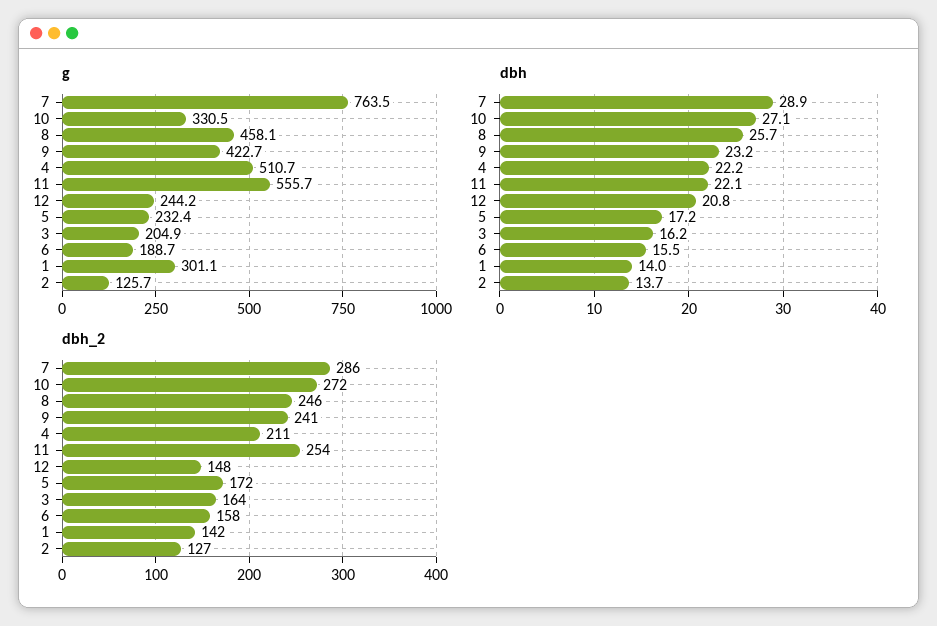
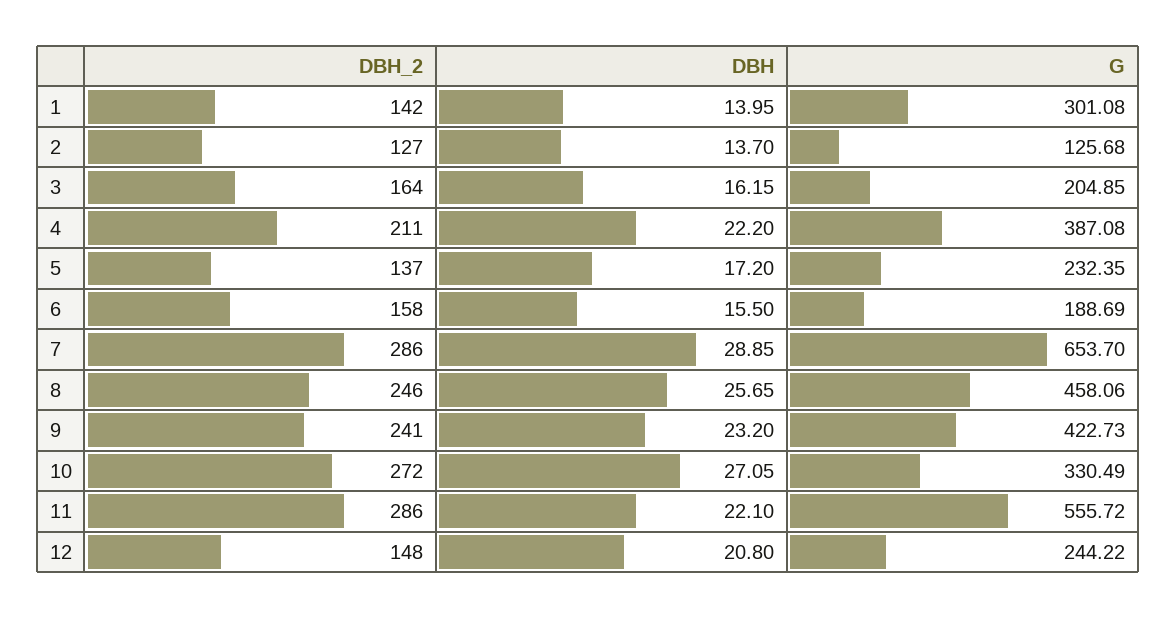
  {
    "g": {
-     "7": 763.5,
+     "7": 653.7,
      "10": 330.49,
      "8": 458.06,
      "9": 422.73,
-     "4": 510.7,
+     "4": 387.08,
      "11": 555.72,
      "12": 244.22,
      "5": 232.35,
      "3": 204.85,
      "6": 188.69,
      "1": 301.08,
      "2": 125.68
    },
    "dbh": {
      "7": 28.85,
      "10": 27.05,
      "8": 25.65,
      "9": 23.2,
      "4": 22.2,
      "11": 22.1,
      "12": 20.8,
      "5": 17.2,
      "3": 16.15,
      "6": 15.5,
      "1": 13.95,
      "2": 13.7
    },
    "dbh_2": {
      "7": 286,
      "10": 272,
      "8": 246,
      "9": 241,
      "4": 211,
-     "11": 254,
+     "11": 286,
      "12": 148,
-     "5": 172,
+     "5": 137,
      "3": 164,
      "6": 158,
      "1": 142,
      "2": 127
    }
  }

